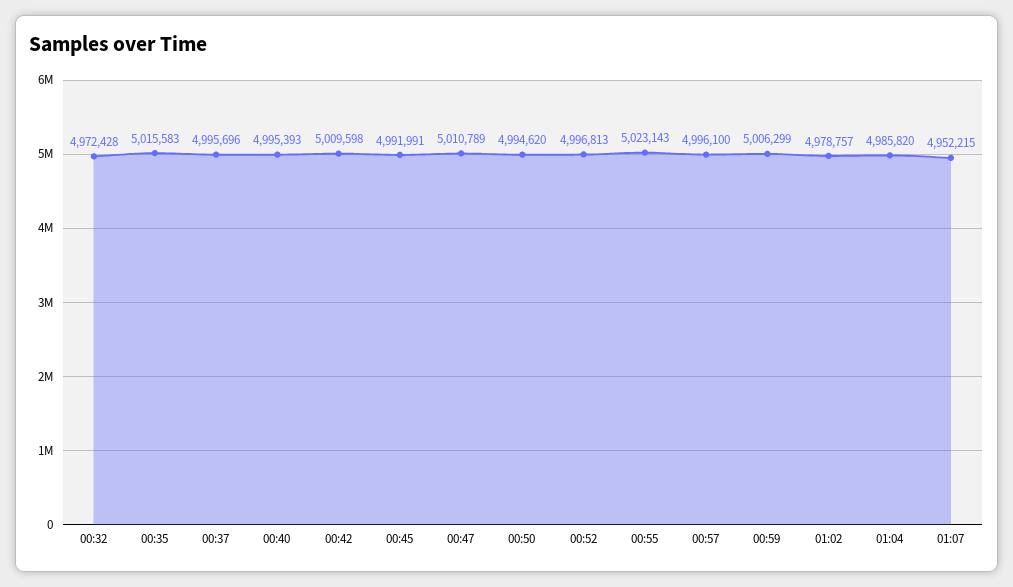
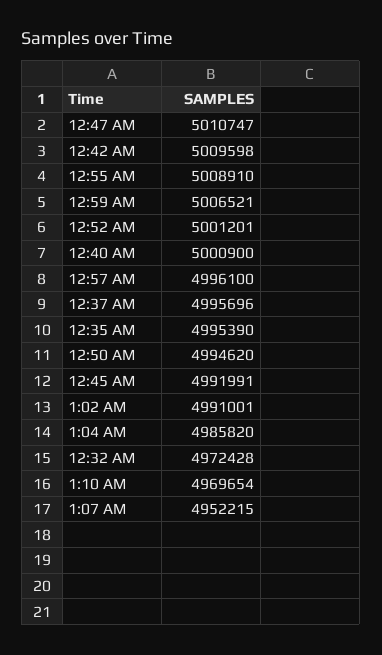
  {
    "00:32": 4972428,
-   "00:35": 5015583,
+   "00:35": 4995390,
    "00:37": 4995696,
-   "00:40": 4995393,
+   "00:40": 5000900,
    "00:42": 5009598,
    "00:45": 4991991,
-   "00:47": 5010789,
+   "00:47": 5010747,
    "00:50": 4994620,
-   "00:52": 4996813,
+   "00:52": 5001201,
-   "00:55": 5023143,
+   "00:55": 5008910,
    "00:57": 4996100,
-   "00:59": 5006299,
+   "00:59": 5006521,
-   "01:02": 4978757,
+   "01:02": 4991001,
    "01:04": 4985820,
-   "01:07": 4952215
+   "01:07": 4952215,
+   "1:10 AM": 4969654
  }

